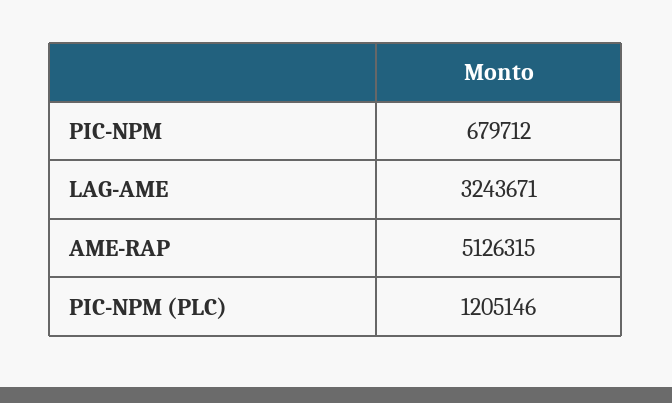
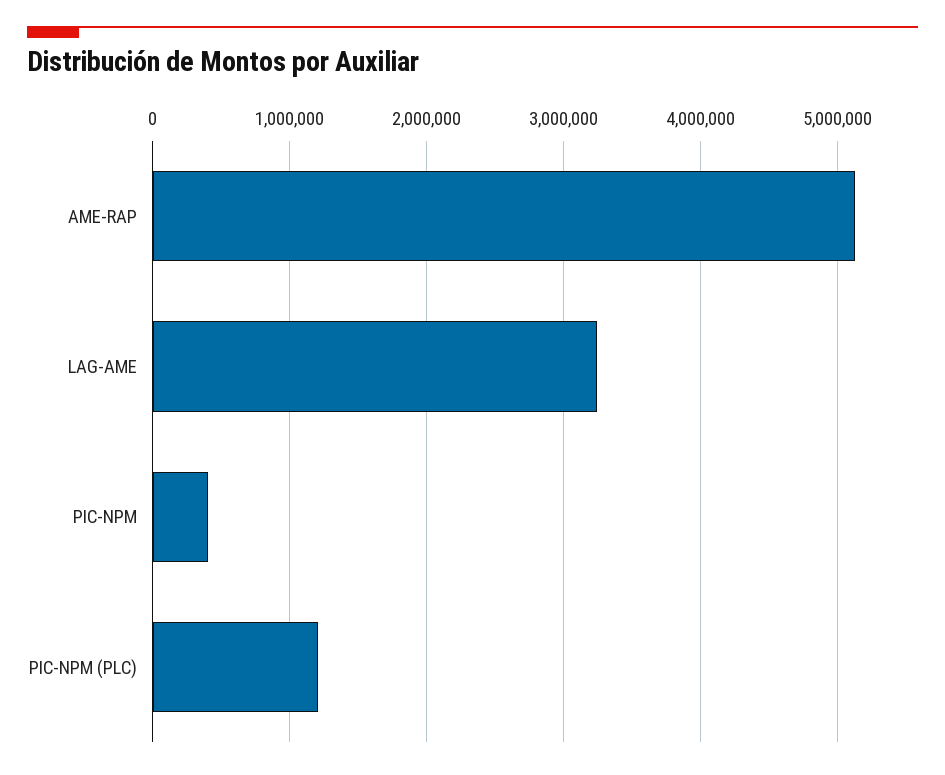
  {
-   "PIC-NPM": 679712,
+   "PIC-NPM": 400000,
    "LAG-AME": 3243671,
    "AME-RAP": 5126315,
    "PIC-NPM (PLC)": 1205146
  }

